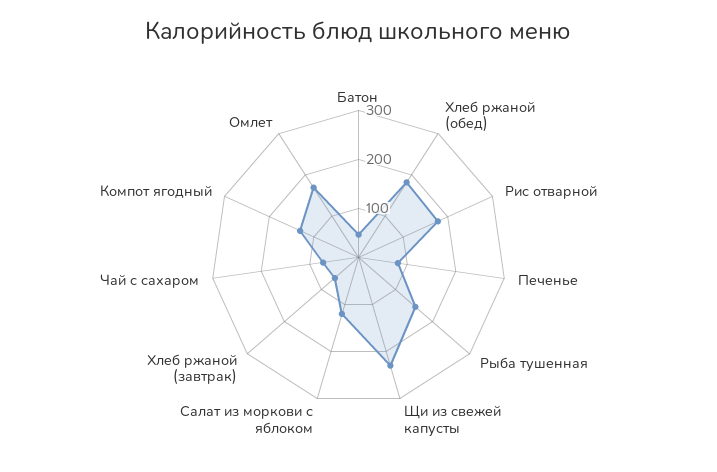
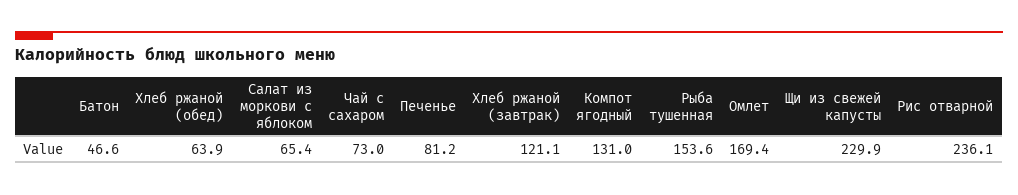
  {
    "Батон": 46.6,
-   "Хлеб ржаной (обед)": 180,
+   "Хлеб ржаной (обед)": 63.9,
-   "Рис отварной": 180,
+   "Рис отварной": 236.1,
    "Печенье": 81.2,
    "Рыба тушенная": 153.6,
    "Щи из свежей капусты": 229.9,
-   "Салат из моркови с яблоком": 120,
+   "Салат из моркови с яблоком": 65.4,
-   "Хлеб ржаной (завтрак)": 60,
+   "Хлеб ржаной (завтрак)": 121.1,
    "Чай с сахаром": 73,
    "Компот ягодный": 131,
    "Омлет": 169.4
  }

